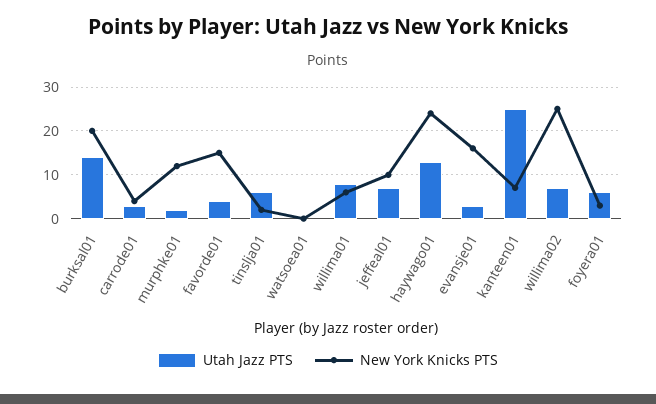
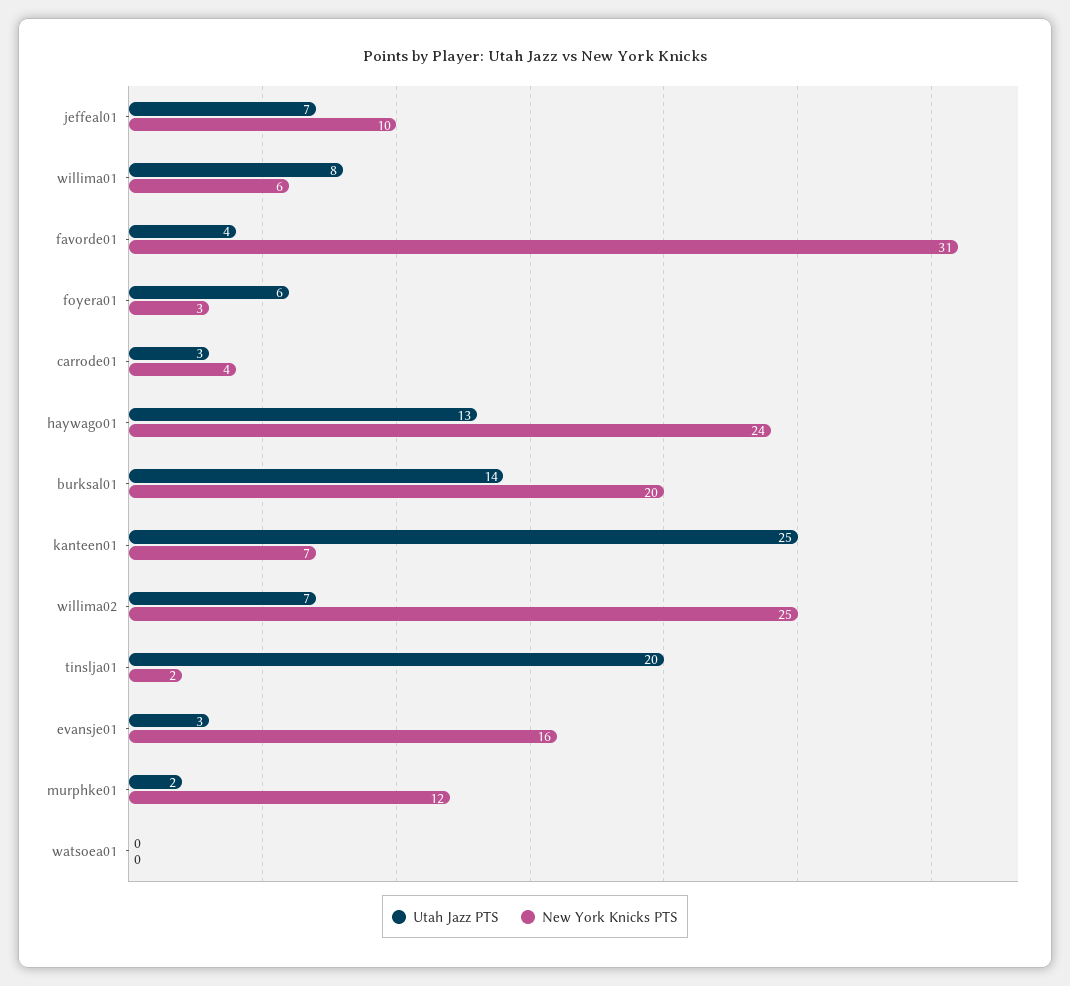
  {
    "Utah Jazz PTS": {
      "burksal01": 14,
      "carrode01": 3,
      "murphke01": 2,
      "favorde01": 4,
-     "tinslja01": 5,
+     "tinslja01": 20,
      "watsoea01": 0,
      "willima01": 8,
      "jeffeal01": 7,
      "haywago01": 13,
      "evansje01": 3,
      "kanteen01": 25,
      "willima02": 7,
      "foyera01": 6
    },
    "New York Knicks PTS": {
      "burksal01": 20,
      "carrode01": 4,
      "murphke01": 12,
-     "favorde01": 15,
+     "favorde01": 31,
      "tinslja01": 2,
      "watsoea01": 0,
      "willima01": 6,
      "jeffeal01": 10,
      "haywago01": 24,
      "evansje01": 16,
      "kanteen01": 7,
      "willima02": 25,
      "foyera01": 3
    }
  }

